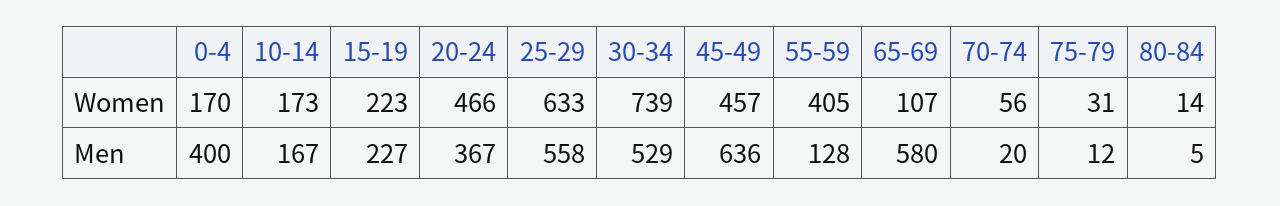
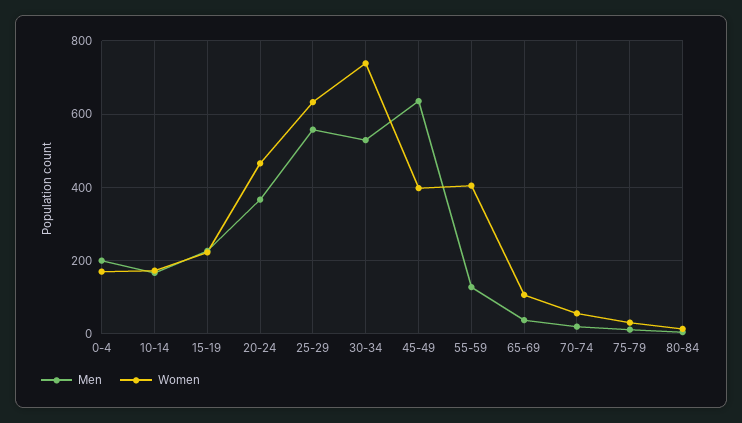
  {
    "Women": {
      "0-4": 170,
      "10-14": 173,
      "15-19": 223,
      "20-24": 466,
      "25-29": 633,
      "30-34": 739,
-     "45-49": 457,
+     "45-49": 400,
      "55-59": 405,
      "65-69": 107,
      "70-74": 56,
      "75-79": 31,
      "80-84": 14
    },
    "Men": {
-     "0-4": 400,
+     "0-4": 200,
      "10-14": 167,
      "15-19": 227,
      "20-24": 367,
      "25-29": 558,
      "30-34": 529,
      "45-49": 636,
      "55-59": 128,
-     "65-69": 580,
+     "65-69": 40,
      "70-74": 20,
      "75-79": 12,
      "80-84": 5
    }
  }

